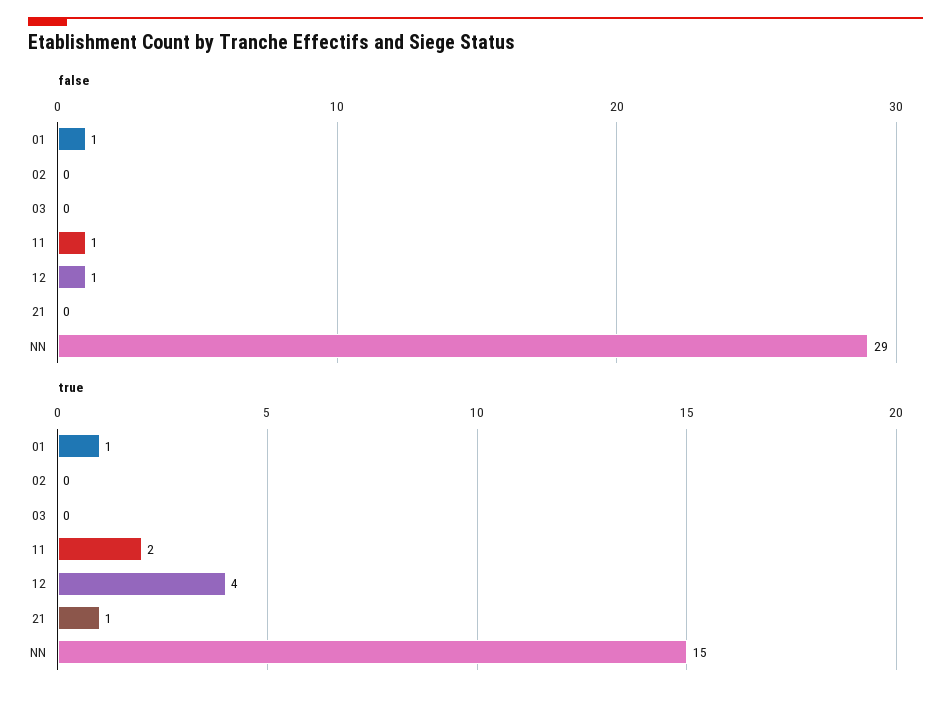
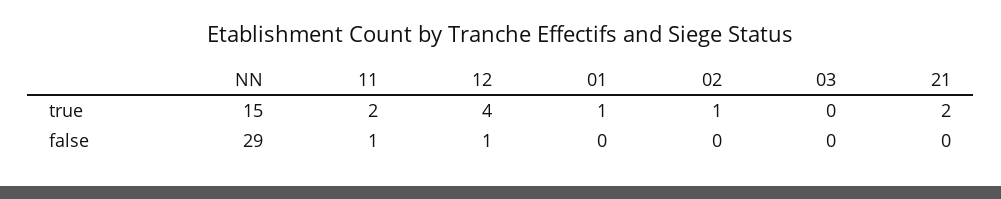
  {
    "false": {
-     "01": 1,
+     "01": 0,
      "02": 0,
      "03": 0,
      "11": 1,
      "12": 1,
      "21": 0,
      "NN": 29
    },
    "true": {
      "01": 1,
-     "02": 0,
+     "02": 1,
      "03": 0,
      "11": 2,
      "12": 4,
-     "21": 1,
+     "21": 2,
      "NN": 15
    }
  }

